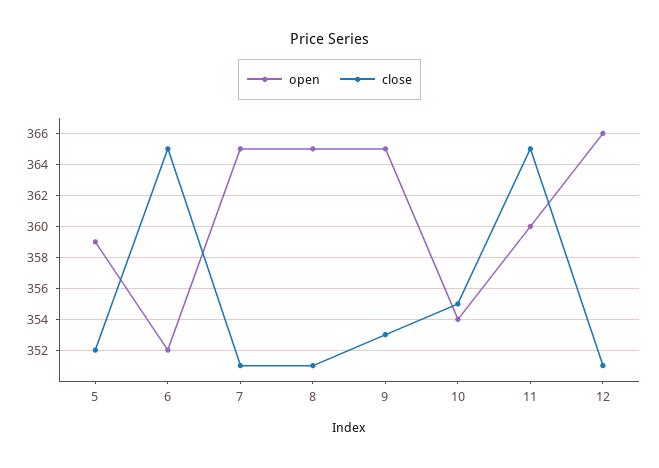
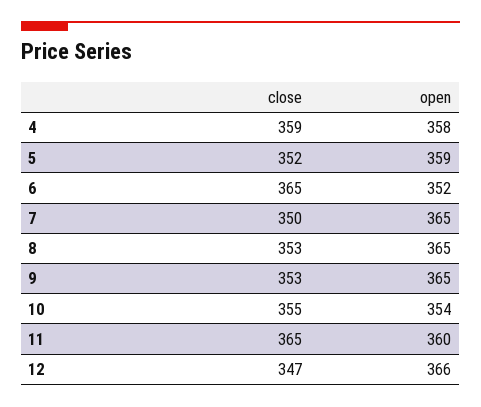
  {
    "open": {
      "5": 359,
      "6": 352,
      "7": 365,
      "8": 365,
      "9": 365,
      "10": 354,
      "11": 360,
-     "12": 366
+     "12": 366,
+     "4": 358
    },
    "close": {
      "5": 352,
      "6": 365,
-     "7": 351,
+     "7": 350,
-     "8": 351,
+     "8": 353,
      "9": 353,
      "10": 355,
      "11": 365,
-     "12": 351
+     "12": 347,
+     "4": 359
    }
  }

